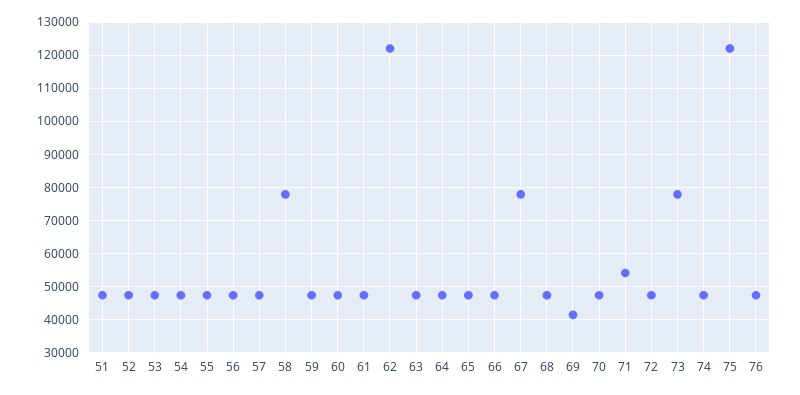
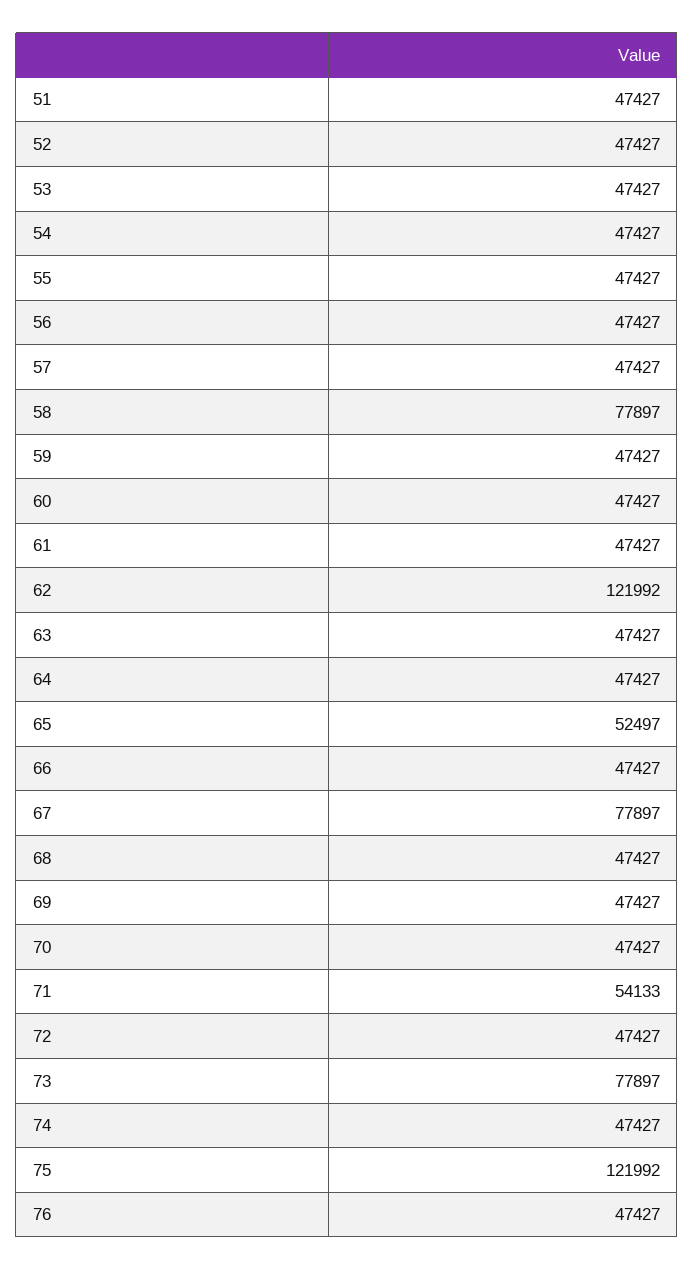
  {
    "51": 47427,
    "52": 47427,
    "53": 47427,
    "54": 47427,
    "55": 47427,
    "56": 47427,
    "57": 47427,
    "58": 77897,
    "59": 47427,
    "60": 47427,
    "61": 47427,
    "62": 121992,
    "63": 47427,
    "64": 47427,
-   "65": 48000,
+   "65": 52497,
    "66": 47427,
    "67": 77897,
    "68": 47427,
-   "69": 42000,
+   "69": 47427,
    "70": 47427,
    "71": 54133,
    "72": 47427,
    "73": 77897,
    "74": 47427,
    "75": 121992,
    "76": 47427
  }

